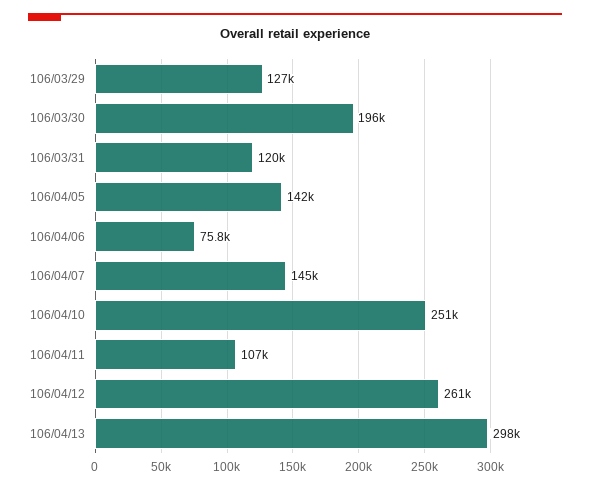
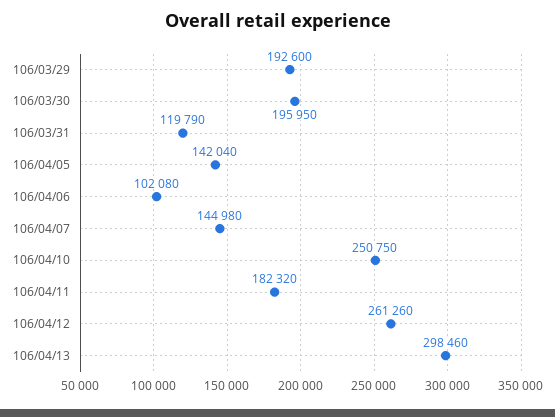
  {
-   "106/03/29": 127000,
+   "106/03/29": 192600,
    "106/03/30": 195950,
    "106/03/31": 119790,
    "106/04/05": 142040,
-   "106/04/06": 75800,
+   "106/04/06": 102080,
    "106/04/07": 144980,
    "106/04/10": 250750,
-   "106/04/11": 107000,
+   "106/04/11": 182320,
    "106/04/12": 261260,
    "106/04/13": 298460
  }

